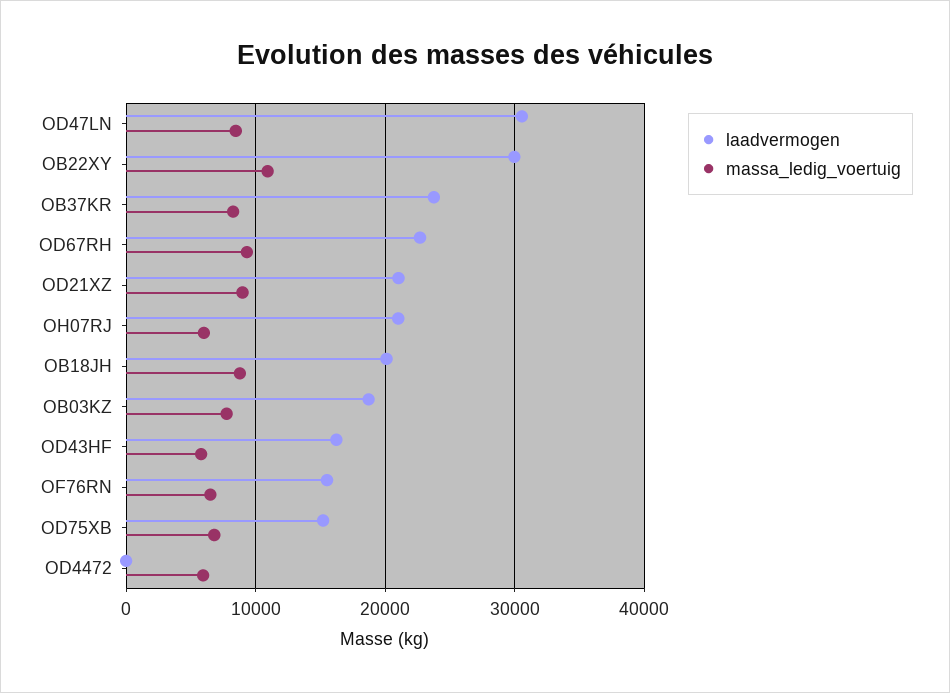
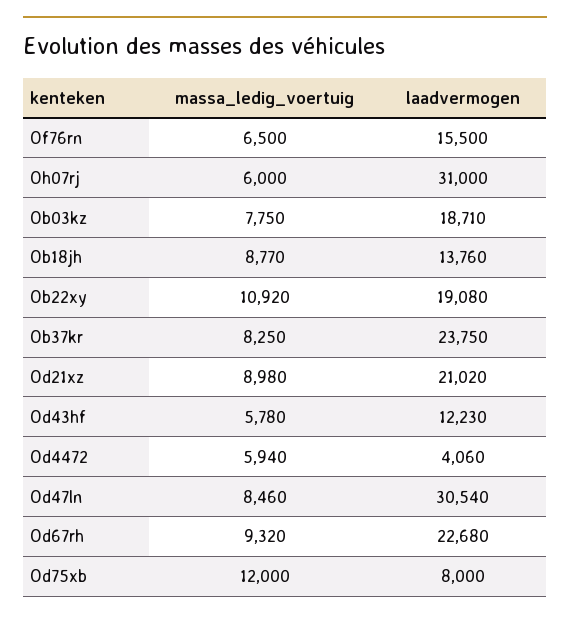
  {
    "laadvermogen": {
      "OD47LN": 30540,
-     "OB22XY": 30000,
+     "OB22XY": 19080,
      "OB37KR": 23750,
      "OD67RH": 22680,
      "OD21XZ": 21020,
-     "OH07RJ": 21000,
+     "OH07RJ": 31000,
-     "OB18JH": 20000,
+     "OB18JH": 13760,
      "OB03KZ": 18710,
-     "OD43HF": 16000,
+     "OD43HF": 12230,
      "OF76RN": 15500,
-     "OD75XB": 15000,
+     "OD75XB": 8000,
-     "OD4472": 0
+     "OD4472": 4060
    },
    "massa_ledig_voertuig": {
      "OD47LN": 8460,
      "OB22XY": 10920,
      "OB37KR": 8250,
      "OD67RH": 9320,
      "OD21XZ": 8980,
      "OH07RJ": 6000,
      "OB18JH": 8770,
      "OB03KZ": 7750,
      "OD43HF": 5780,
      "OF76RN": 6500,
-     "OD75XB": 7000,
+     "OD75XB": 12000,
      "OD4472": 5940
    }
  }

